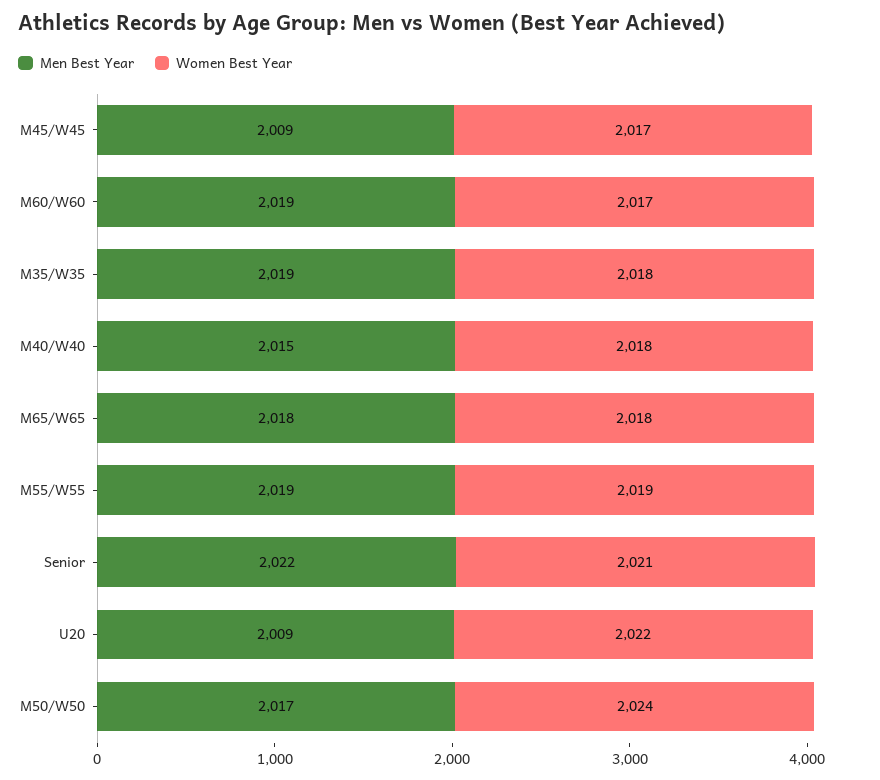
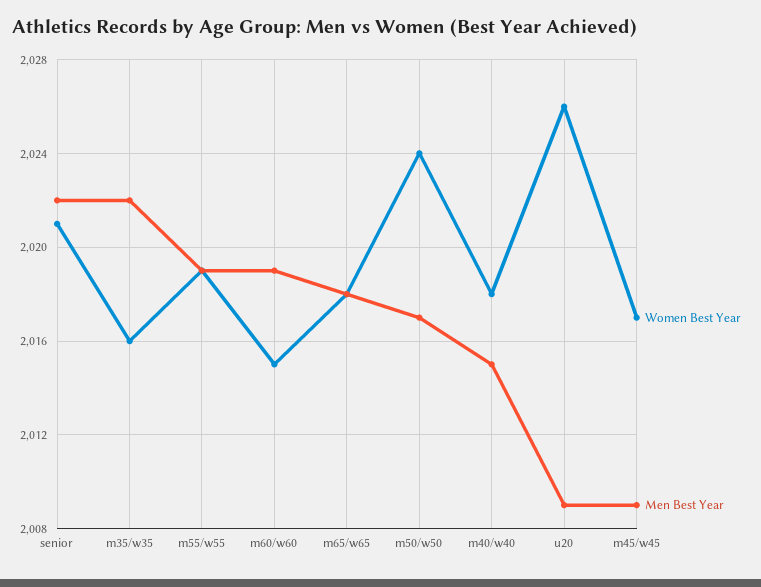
  {
    "Men Best Year": {
      "M45/W45": 2009,
      "M60/W60": 2019,
-     "M35/W35": 2019,
+     "M35/W35": 2022,
      "M40/W40": 2015,
      "M65/W65": 2018,
      "M55/W55": 2019,
      "Senior": 2022,
      "U20": 2009,
      "M50/W50": 2017
    },
    "Women Best Year": {
      "M45/W45": 2017,
-     "M60/W60": 2017,
+     "M60/W60": 2015,
-     "M35/W35": 2018,
+     "M35/W35": 2016,
      "M40/W40": 2018,
      "M65/W65": 2018,
      "M55/W55": 2019,
      "Senior": 2021,
-     "U20": 2022,
+     "U20": 2026,
      "M50/W50": 2024
    }
  }

